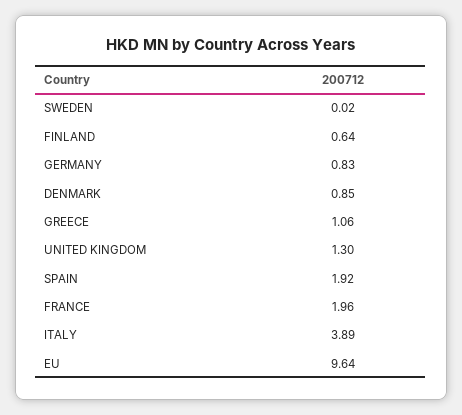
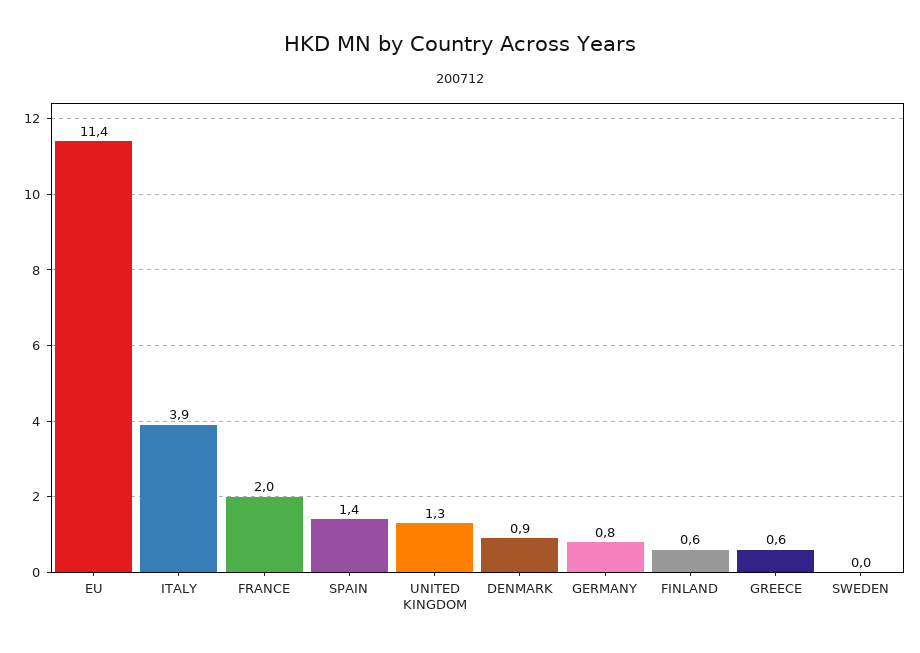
  {
    "SWEDEN": 0.02,
    "FINLAND": 0.64,
    "GERMANY": 0.83,
    "DENMARK": 0.85,
-   "GREECE": 1.06,
+   "GREECE": 0.6,
    "UNITED KINGDOM": 1.3,
-   "SPAIN": 1.92,
+   "SPAIN": 1.4,
    "FRANCE": 1.96,
    "ITALY": 3.89,
-   "EU": 9.64
+   "EU": 11.4
  }

